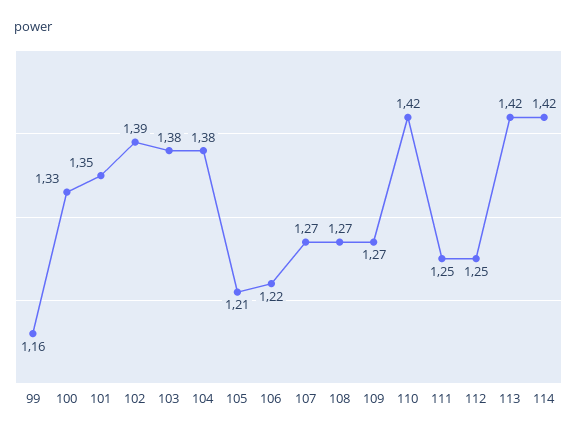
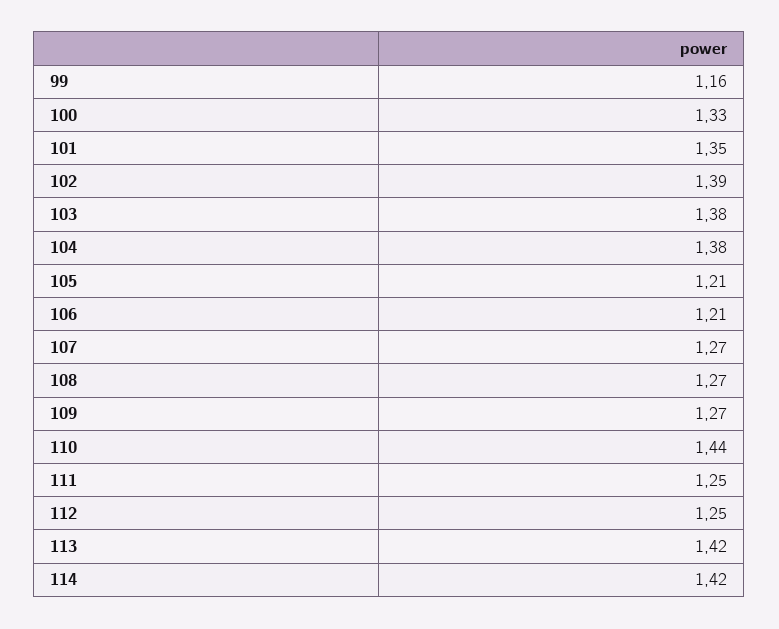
  {
    "99": 1.16,
    "100": 1.33,
    "101": 1.35,
    "102": 1.39,
    "103": 1.38,
    "104": 1.38,
    "105": 1.21,
-   "106": 1.22,
+   "106": 1.21,
    "107": 1.27,
    "108": 1.27,
    "109": 1.27,
-   "110": 1.42,
+   "110": 1.44,
    "111": 1.25,
    "112": 1.25,
    "113": 1.42,
    "114": 1.42
  }

